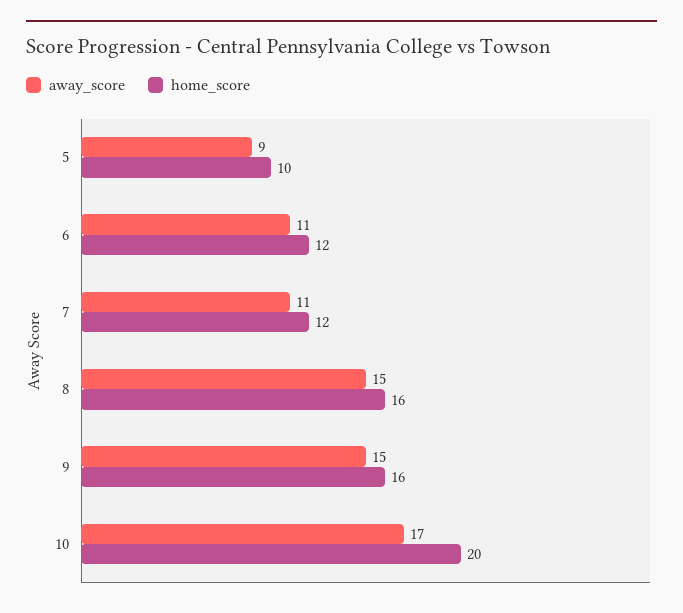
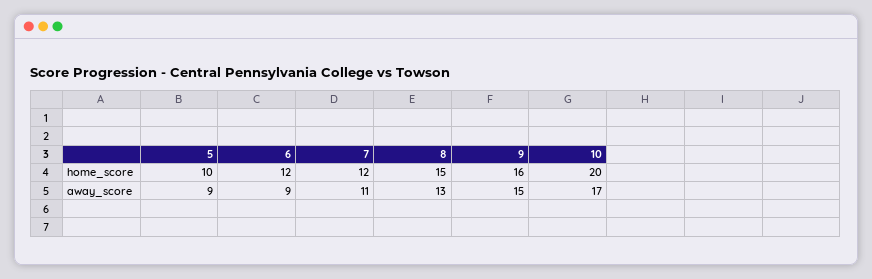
  {
    "away_score": {
      "5": 9,
-     "6": 11,
+     "6": 9,
      "7": 11,
-     "8": 15,
+     "8": 13,
      "9": 15,
      "10": 17
    },
    "home_score": {
      "5": 10,
      "6": 12,
      "7": 12,
-     "8": 16,
+     "8": 15,
      "9": 16,
      "10": 20
    }
  }

